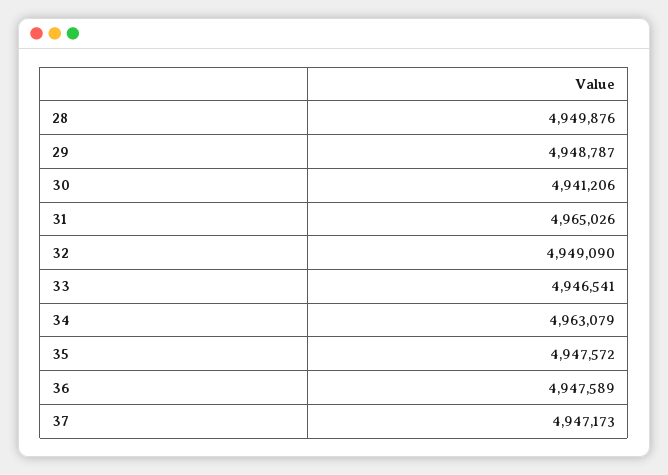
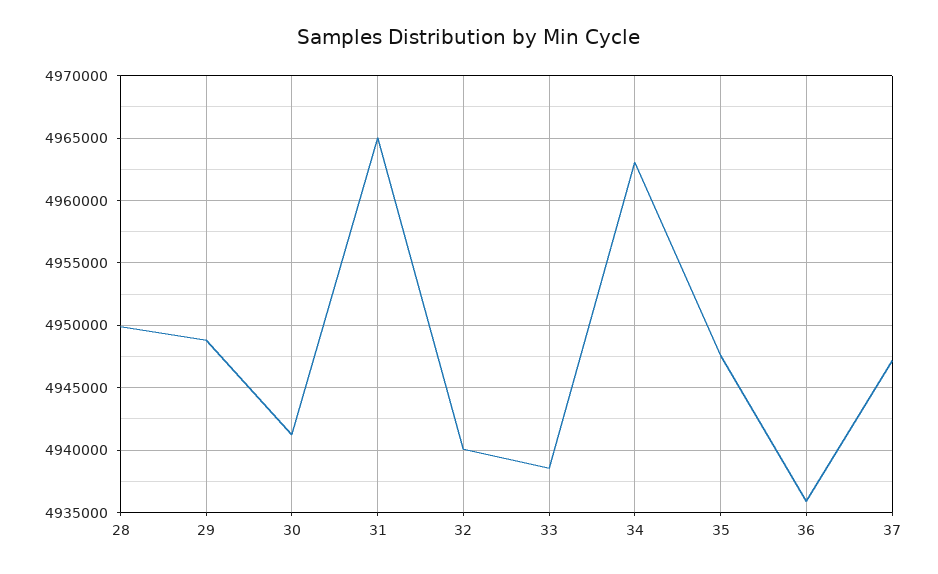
  {
    "28": 4949876,
    "29": 4948787,
    "30": 4941206,
    "31": 4965026,
-   "32": 4949090,
+   "32": 4940000,
-   "33": 4946541,
+   "33": 4938500,
    "34": 4963079,
    "35": 4947572,
-   "36": 4947589,
+   "36": 4936000,
    "37": 4947173
  }

